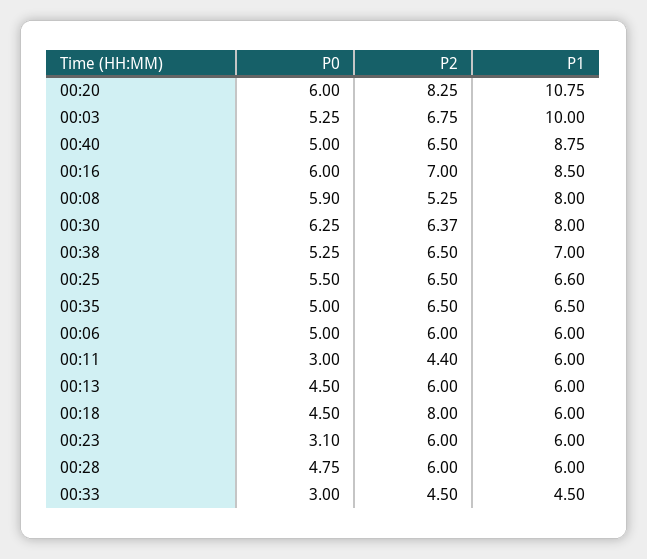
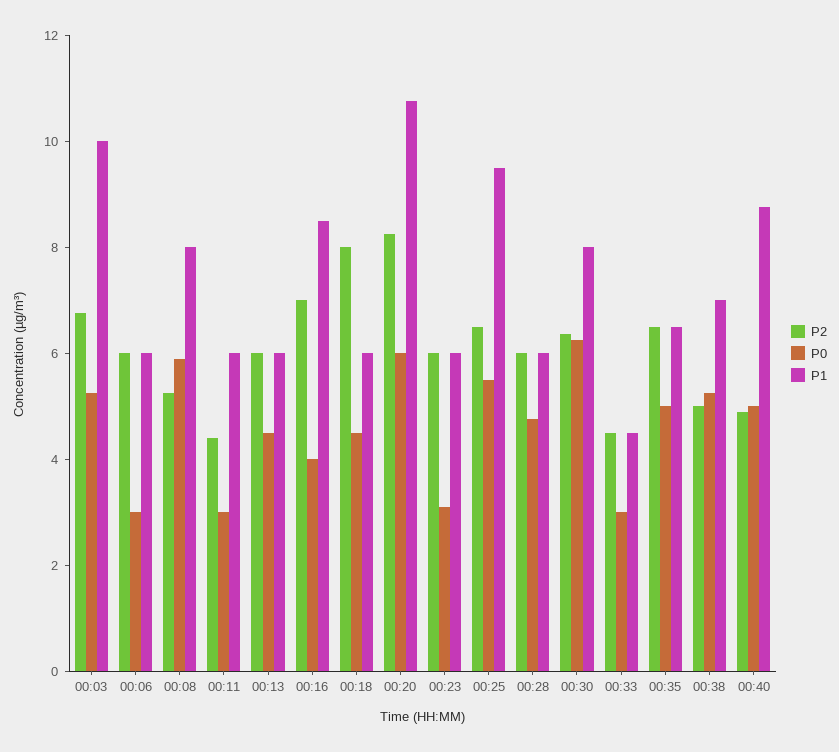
  {
    "P0": {
      "00:20": 6,
      "00:03": 5.25,
      "00:40": 5,
-     "00:16": 6,
+     "00:16": 4,
      "00:08": 5.9,
      "00:30": 6.25,
      "00:38": 5.25,
      "00:25": 5.5,
      "00:35": 5,
-     "00:06": 5,
+     "00:06": 3,
      "00:11": 3,
      "00:13": 4.5,
      "00:18": 4.5,
      "00:23": 3.1,
      "00:28": 4.75,
      "00:33": 3
    },
    "P2": {
      "00:20": 8.25,
      "00:03": 6.75,
-     "00:40": 6.5,
+     "00:40": 5,
      "00:16": 7,
      "00:08": 5.25,
      "00:30": 6.37,
-     "00:38": 6.5,
+     "00:38": 5,
      "00:25": 6.5,
      "00:35": 6.5,
      "00:06": 6,
      "00:11": 4.4,
      "00:13": 6,
      "00:18": 8,
      "00:23": 6,
      "00:28": 6,
      "00:33": 4.5
    },
    "P1": {
      "00:20": 10.75,
      "00:03": 10,
      "00:40": 8.75,
      "00:16": 8.5,
      "00:08": 8,
      "00:30": 8,
      "00:38": 7,
-     "00:25": 6.6,
+     "00:25": 9.5,
      "00:35": 6.5,
      "00:06": 6,
      "00:11": 6,
      "00:13": 6,
      "00:18": 6,
      "00:23": 6,
      "00:28": 6,
      "00:33": 4.5
    }
  }

